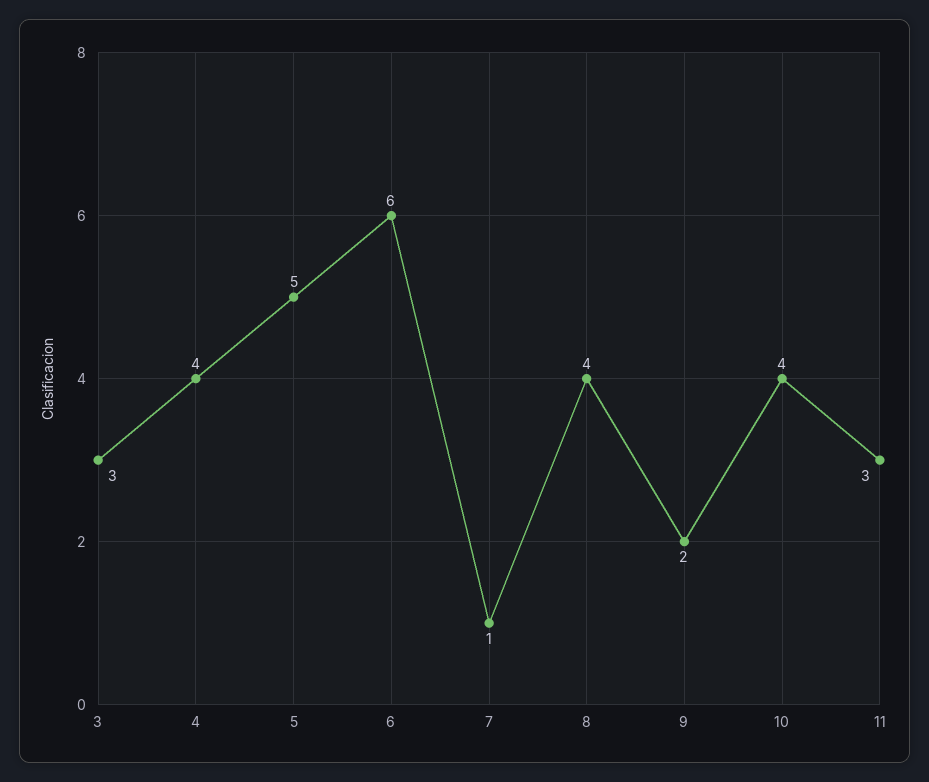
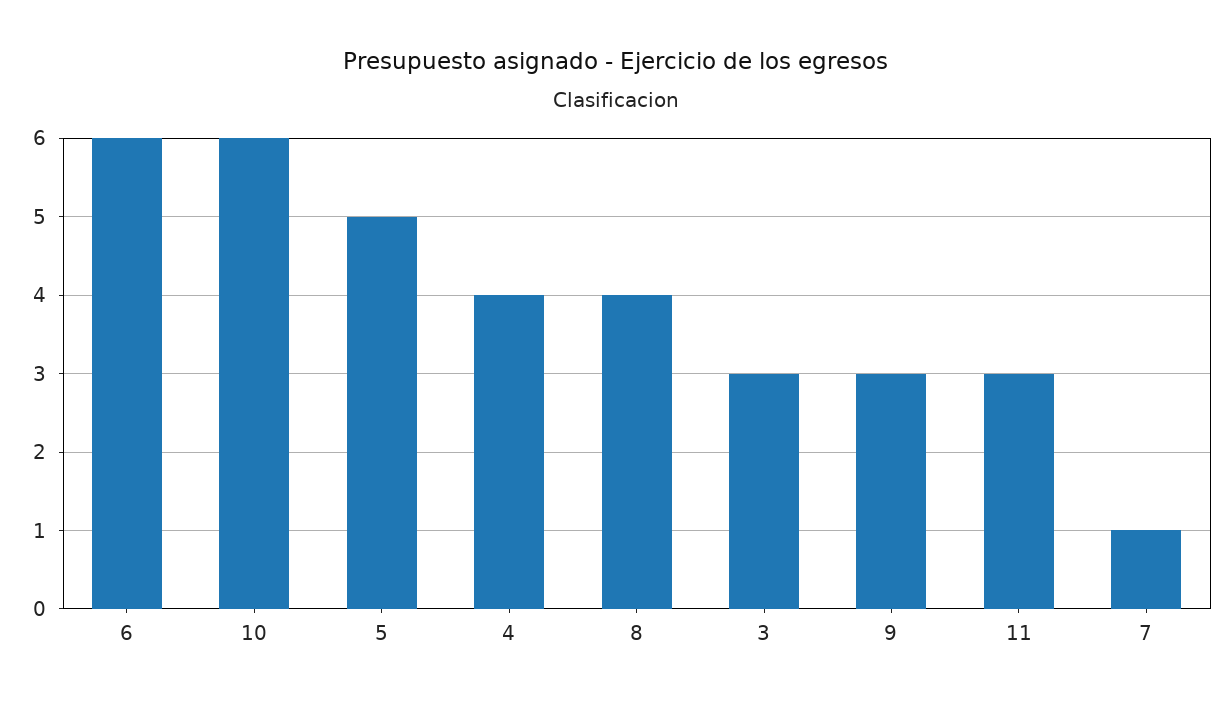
  {
    "3": 3,
    "4": 4,
    "5": 5,
    "6": 6,
    "7": 1,
    "8": 4,
-   "9": 2,
+   "9": 3,
-   "10": 4,
+   "10": 6,
    "11": 3
  }

